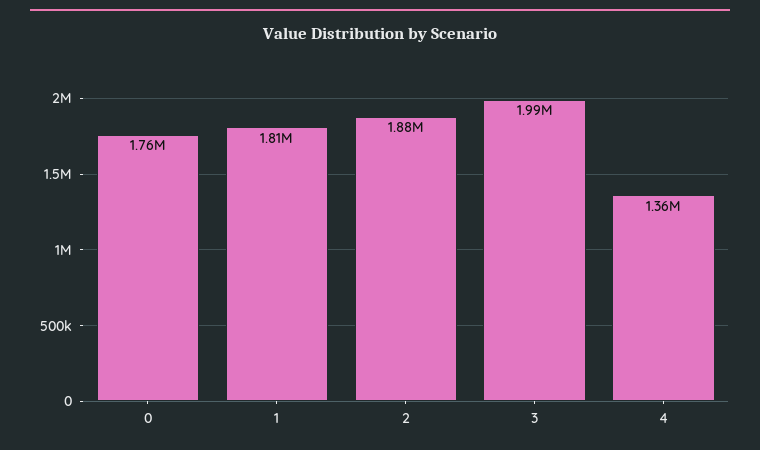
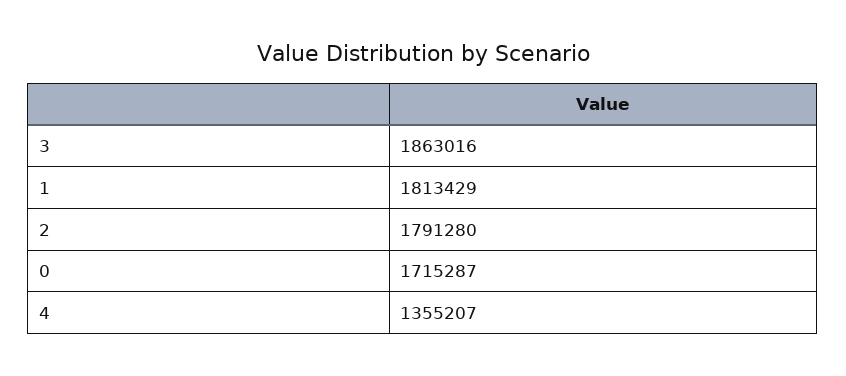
  {
-   "0": 1760000,
+   "0": 1715287,
    "1": 1813429,
-   "2": 1880000,
+   "2": 1791280,
-   "3": 1990000,
+   "3": 1863016,
    "4": 1355207
  }

